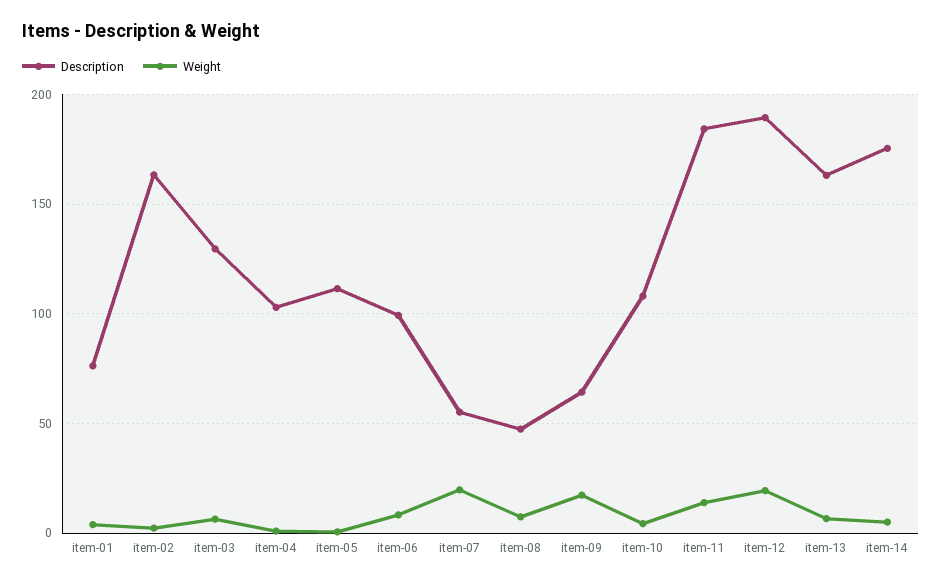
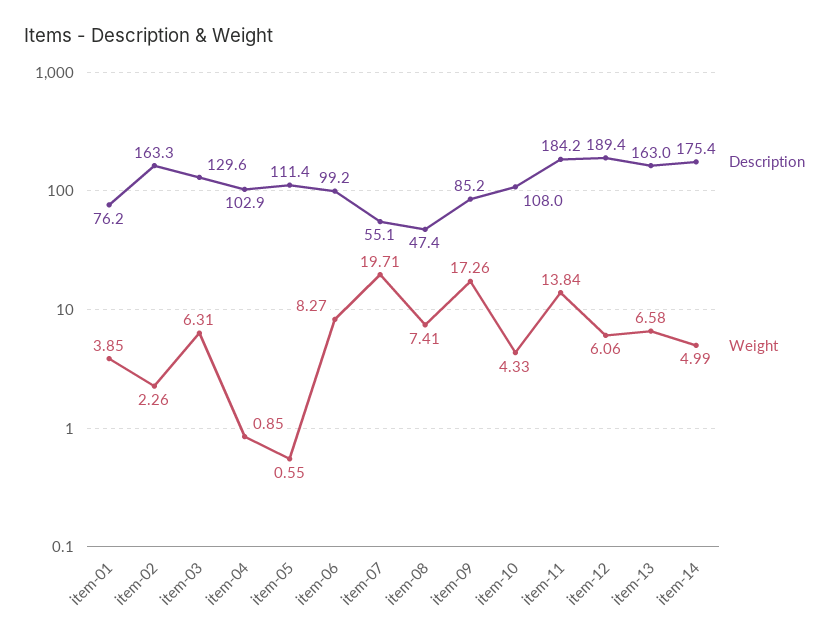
  {
    "Description": {
      "item-01": 76.2,
      "item-02": 163.3,
      "item-03": 129.6,
      "item-04": 102.9,
      "item-05": 111.4,
      "item-06": 99.2,
      "item-07": 55.1,
      "item-08": 47.4,
-     "item-09": 65,
+     "item-09": 85.2,
      "item-10": 108,
      "item-11": 184.2,
      "item-12": 189.4,
      "item-13": 163,
      "item-14": 175.4
    },
    "Weight": {
      "item-01": 3.85,
      "item-02": 2.26,
      "item-03": 6.31,
      "item-04": 0.85,
      "item-05": 0.55,
      "item-06": 8.27,
      "item-07": 19.71,
      "item-08": 7.41,
      "item-09": 17.26,
      "item-10": 4.33,
      "item-11": 13.84,
-     "item-12": 20,
+     "item-12": 6.06,
      "item-13": 6.58,
      "item-14": 4.99
    }
  }

